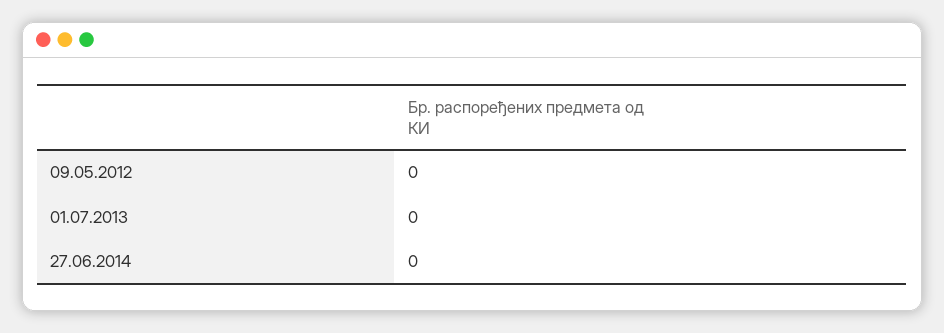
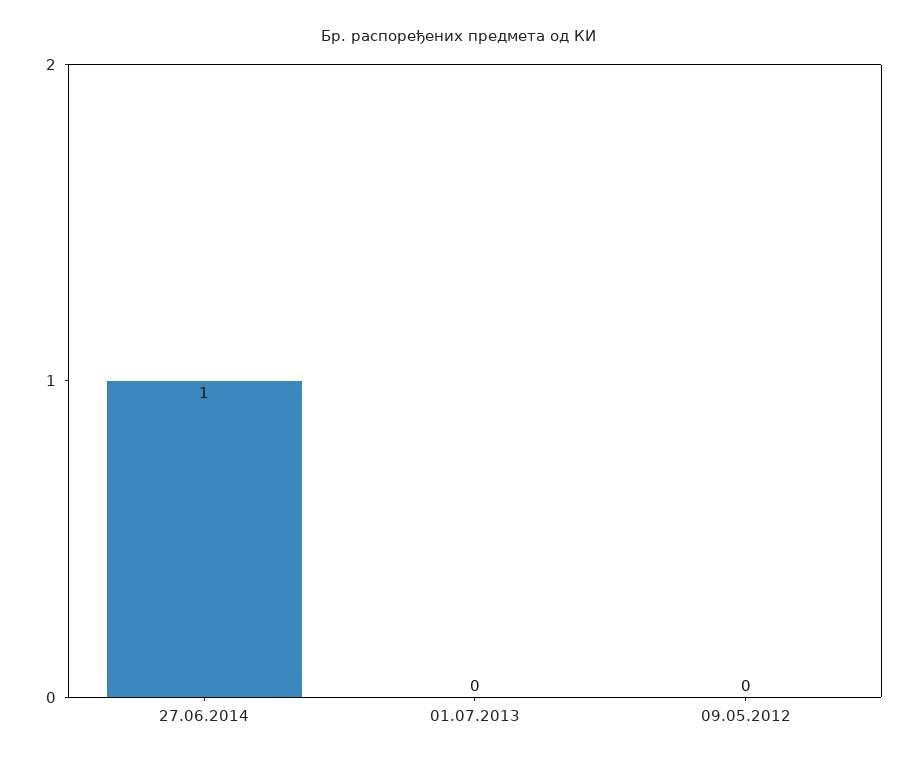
  {
    "09.05.2012": 0,
    "01.07.2013": 0,
-   "27.06.2014": 0
+   "27.06.2014": 1
  }

